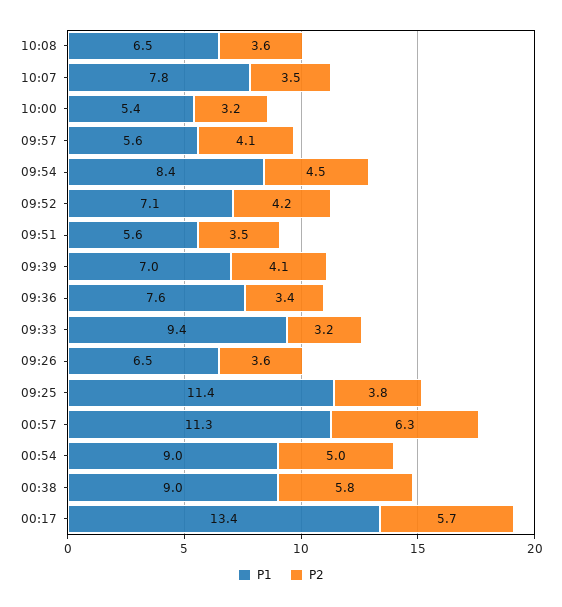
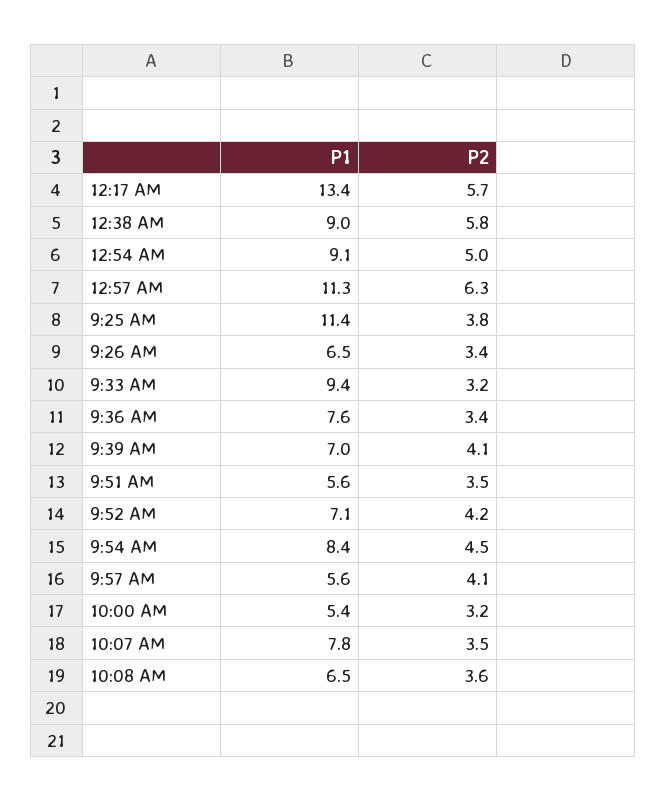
  {
    "P1": {
      "10:08": 6.5,
      "10:07": 7.8,
      "10:00": 5.4,
      "09:57": 5.6,
      "09:54": 8.4,
      "09:52": 7.1,
      "09:51": 5.6,
      "09:39": 7,
      "09:36": 7.6,
      "09:33": 9.4,
      "09:26": 6.5,
      "09:25": 11.4,
      "00:57": 11.3,
-     "00:54": 9,
+     "00:54": 9.1,
      "00:38": 9,
      "00:17": 13.4
    },
    "P2": {
      "10:08": 3.6,
      "10:07": 3.5,
      "10:00": 3.2,
      "09:57": 4.1,
      "09:54": 4.5,
      "09:52": 4.2,
      "09:51": 3.5,
      "09:39": 4.1,
      "09:36": 3.4,
      "09:33": 3.2,
-     "09:26": 3.6,
+     "09:26": 3.4,
      "09:25": 3.8,
      "00:57": 6.3,
      "00:54": 5,
      "00:38": 5.8,
      "00:17": 5.7
    }
  }

